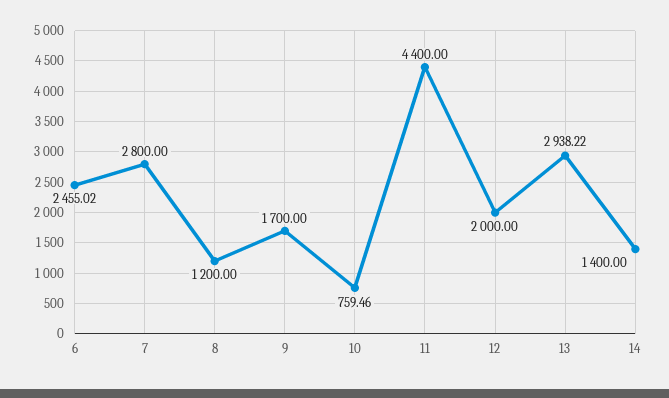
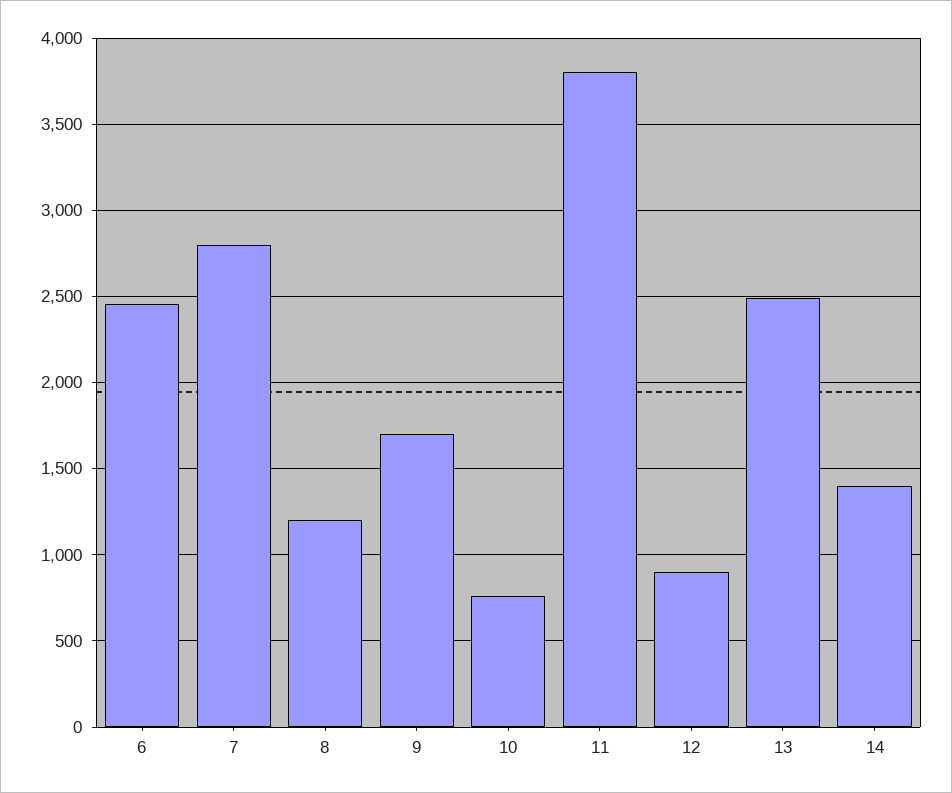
  {
    "6": 2455.02,
    "7": 2800,
    "8": 1200,
    "9": 1700,
    "10": 759.46,
-   "11": 4400,
+   "11": 3800,
-   "12": 2000,
+   "12": 900,
-   "13": 2938.22,
+   "13": 2500,
    "14": 1400
  }

